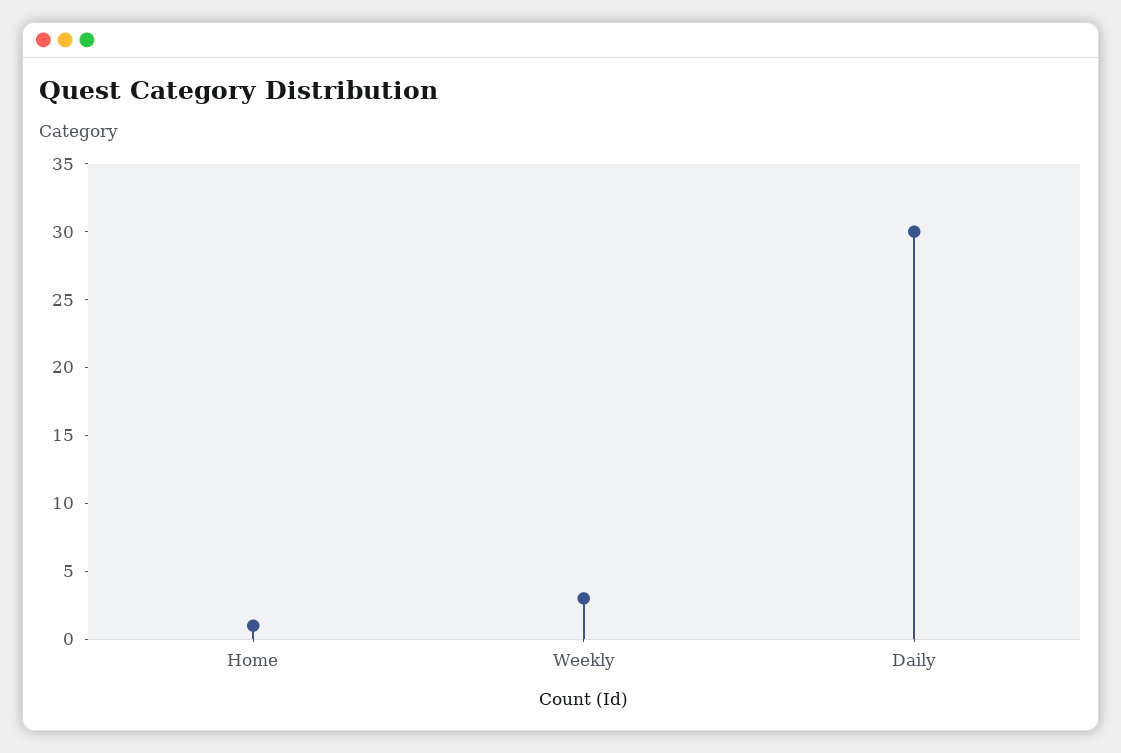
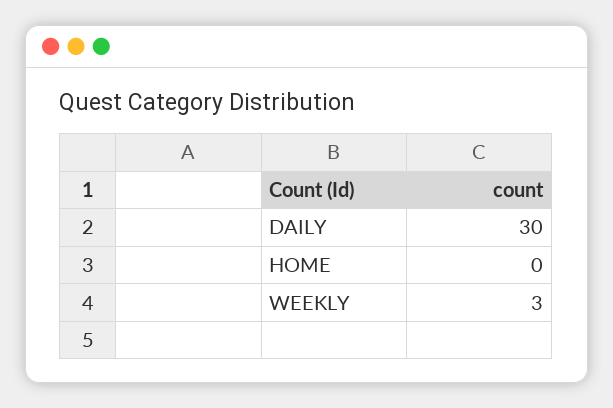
  {
-   "Home": 1,
+   "Home": 0,
    "Weekly": 3,
    "Daily": 30
  }

